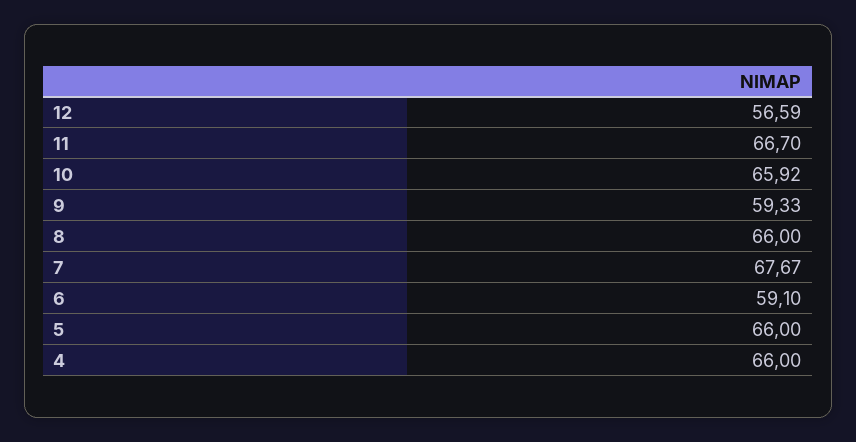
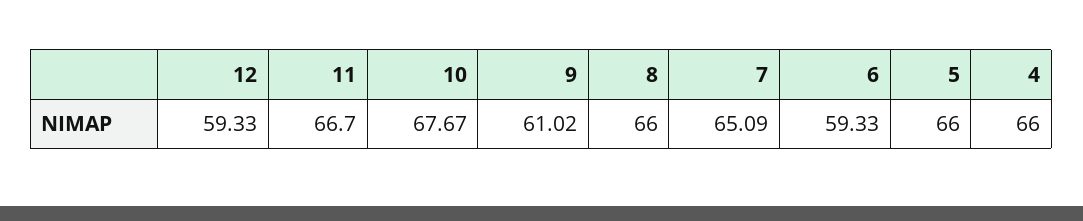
  {
-   "12": 56.59,
+   "12": 59.33,
    "11": 66.7,
-   "10": 65.92,
+   "10": 67.67,
-   "9": 59.33,
+   "9": 61.02,
    "8": 66,
-   "7": 67.67,
+   "7": 65.09,
-   "6": 59.1,
+   "6": 59.33,
    "5": 66,
    "4": 66
  }

